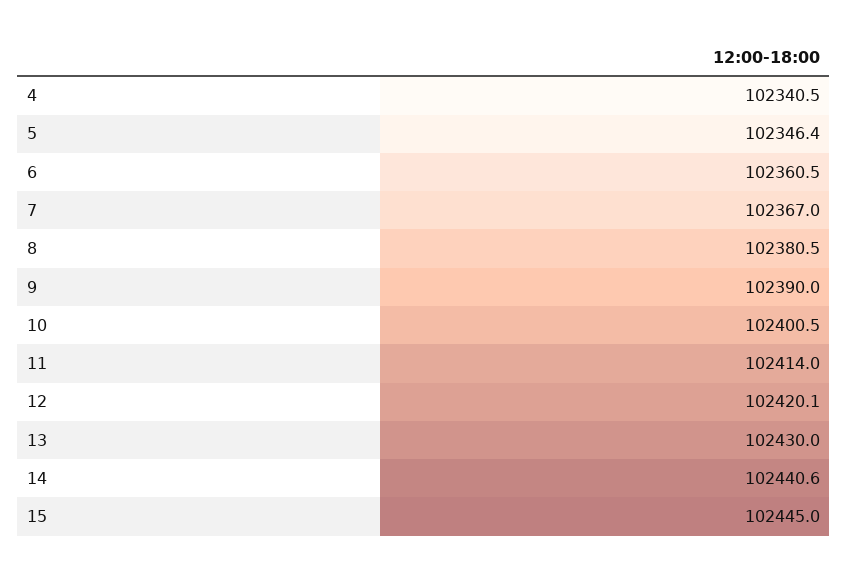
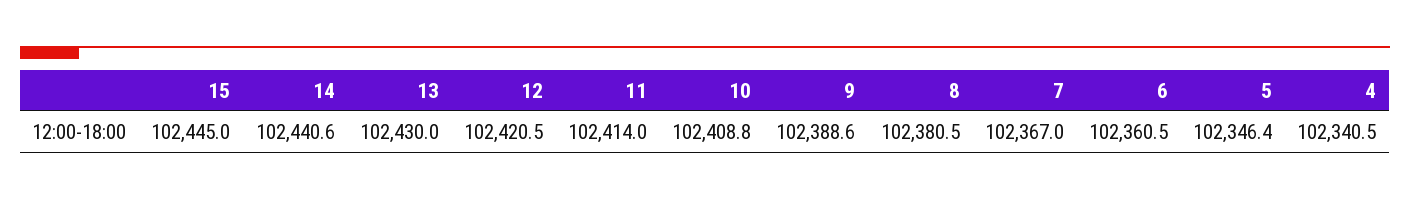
  {
    "4": 102340.5,
    "5": 102346.4,
    "6": 102360.5,
    "7": 102367,
    "8": 102380.5,
-   "9": 102390,
+   "9": 102388.6,
-   "10": 102400.5,
+   "10": 102408.8,
    "11": 102414,
-   "12": 102420.1,
+   "12": 102420.5,
    "13": 102430,
    "14": 102440.6,
    "15": 102445
  }

